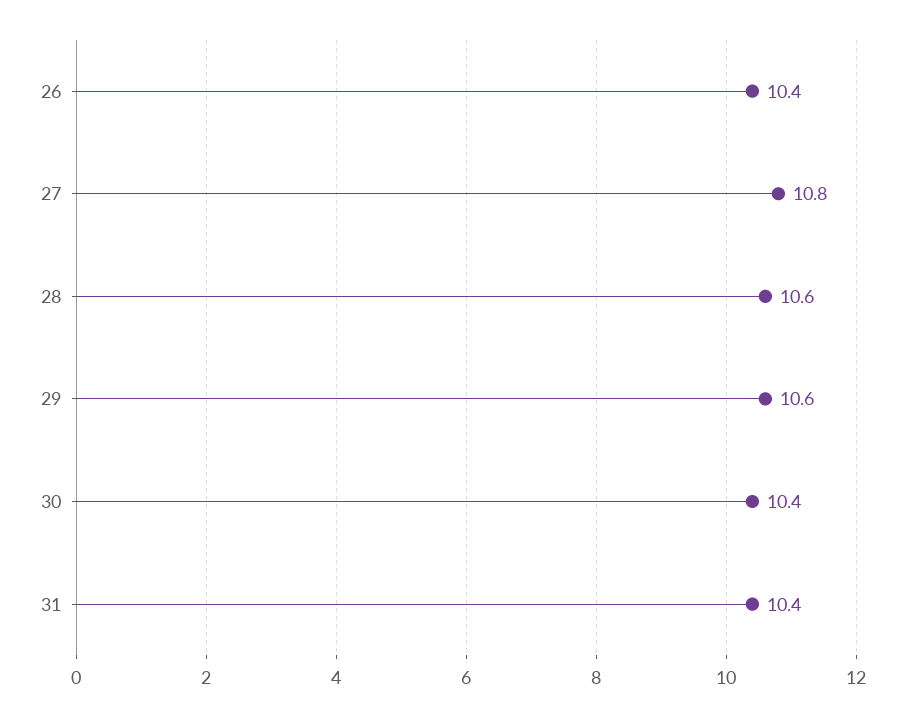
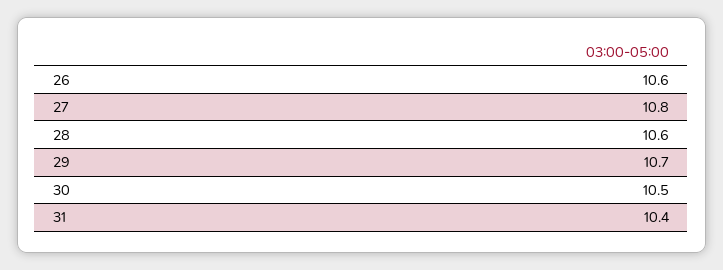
  {
-   "26": 10.4,
+   "26": 10.6,
    "27": 10.8,
    "28": 10.6,
-   "29": 10.6,
+   "29": 10.7,
-   "30": 10.4,
+   "30": 10.5,
    "31": 10.4
  }

